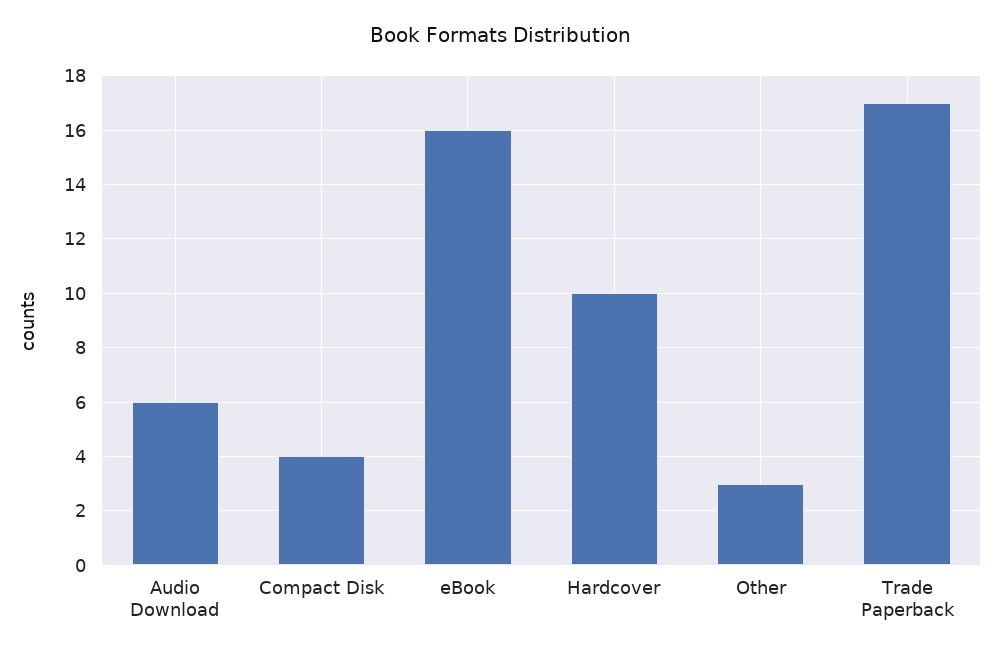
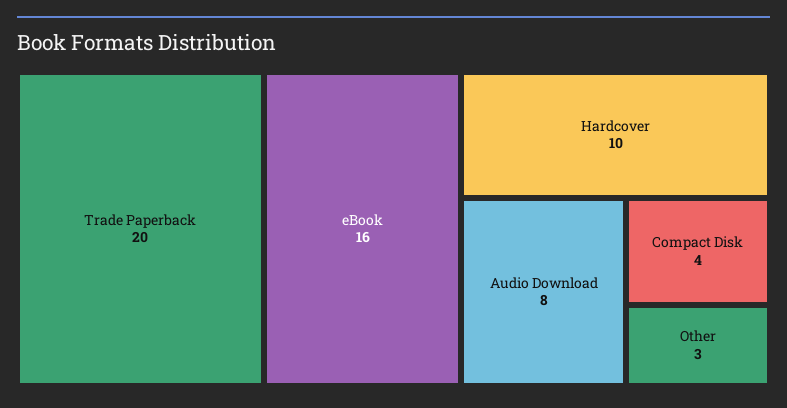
  {
-   "Audio Download": 6,
+   "Audio Download": 8,
    "Compact Disk": 4,
    "eBook": 16,
    "Hardcover": 10,
    "Other": 3,
-   "Trade Paperback": 17
+   "Trade Paperback": 20
  }

